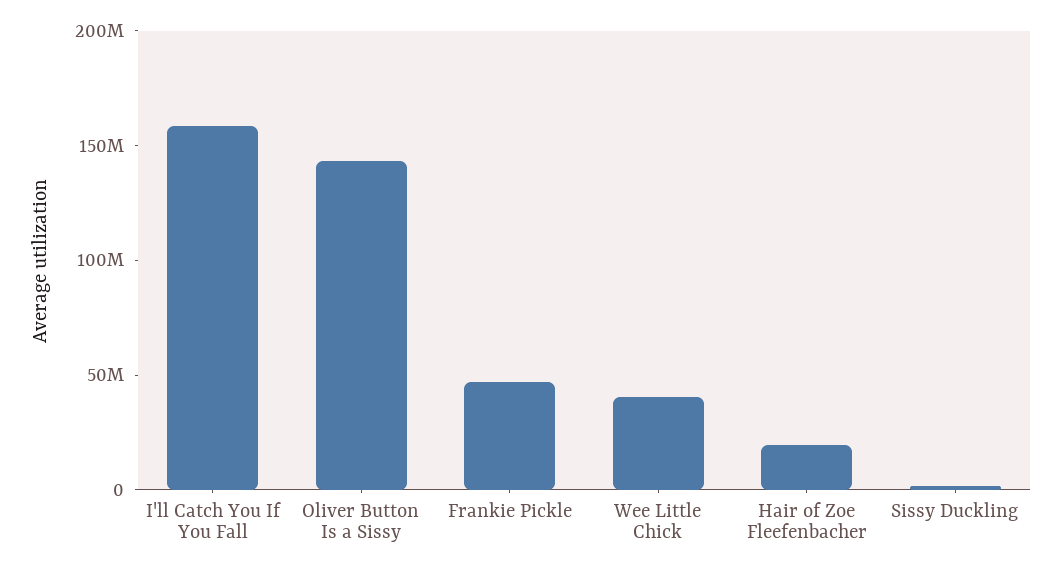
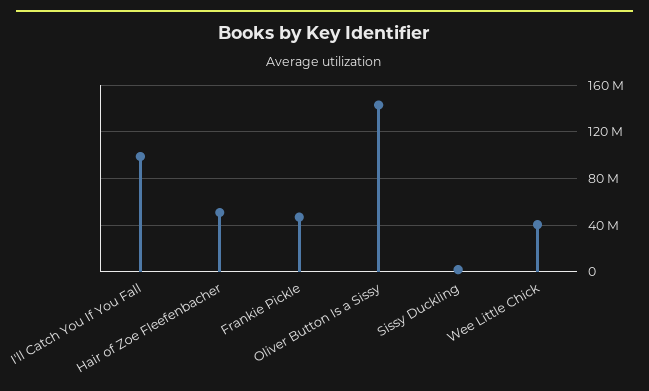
  {
-   "I'll Catch You If You Fall": 160000000,
+   "I'll Catch You If You Fall": 100000000,
    "Oliver Button Is a Sissy": 140000000,
    "Frankie Pickle": 50000000,
    "Wee Little Chick": 40000000,
-   "Hair of Zoe Fleefenbacher": 20000000,
+   "Hair of Zoe Fleefenbacher": 50000000,
    "Sissy Duckling": 0
  }

